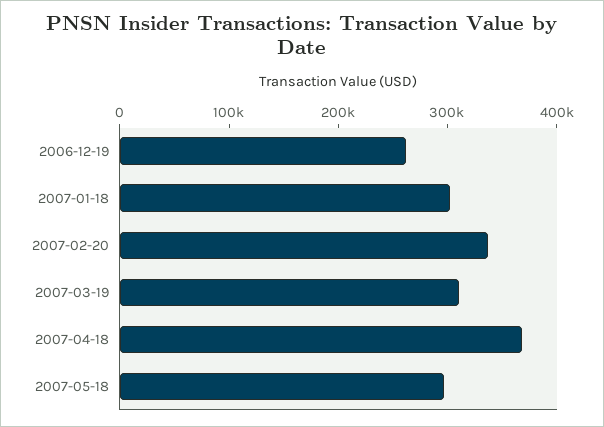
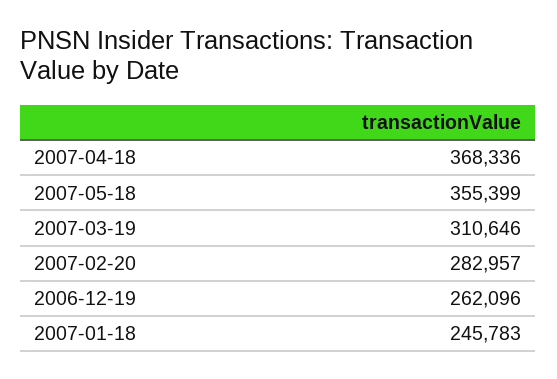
  {
    "2006-12-19": 262096,
-   "2007-01-18": 300000,
+   "2007-01-18": 245783,
-   "2007-02-20": 340000,
+   "2007-02-20": 282957,
    "2007-03-19": 310646,
    "2007-04-18": 368336,
-   "2007-05-18": 300000
+   "2007-05-18": 355399
  }

